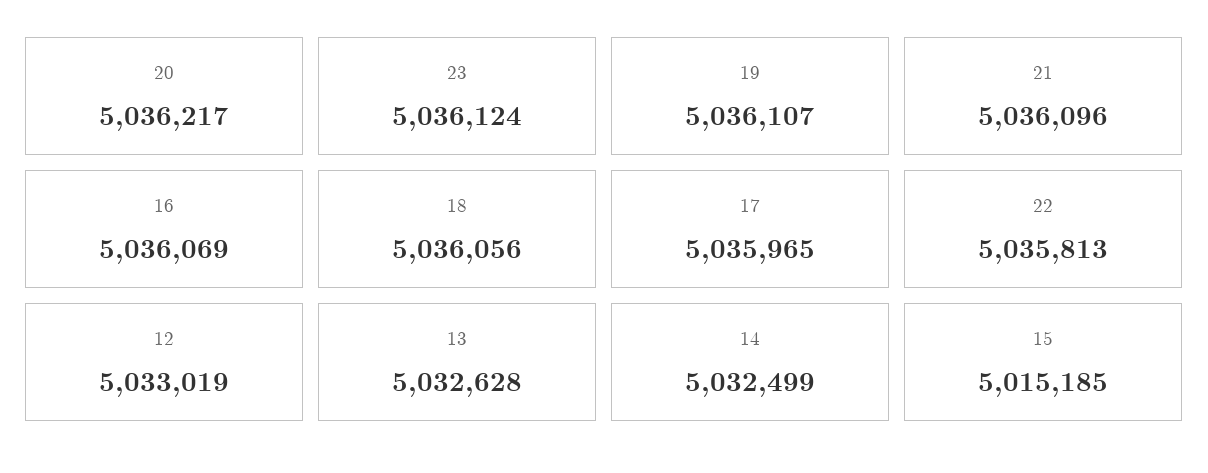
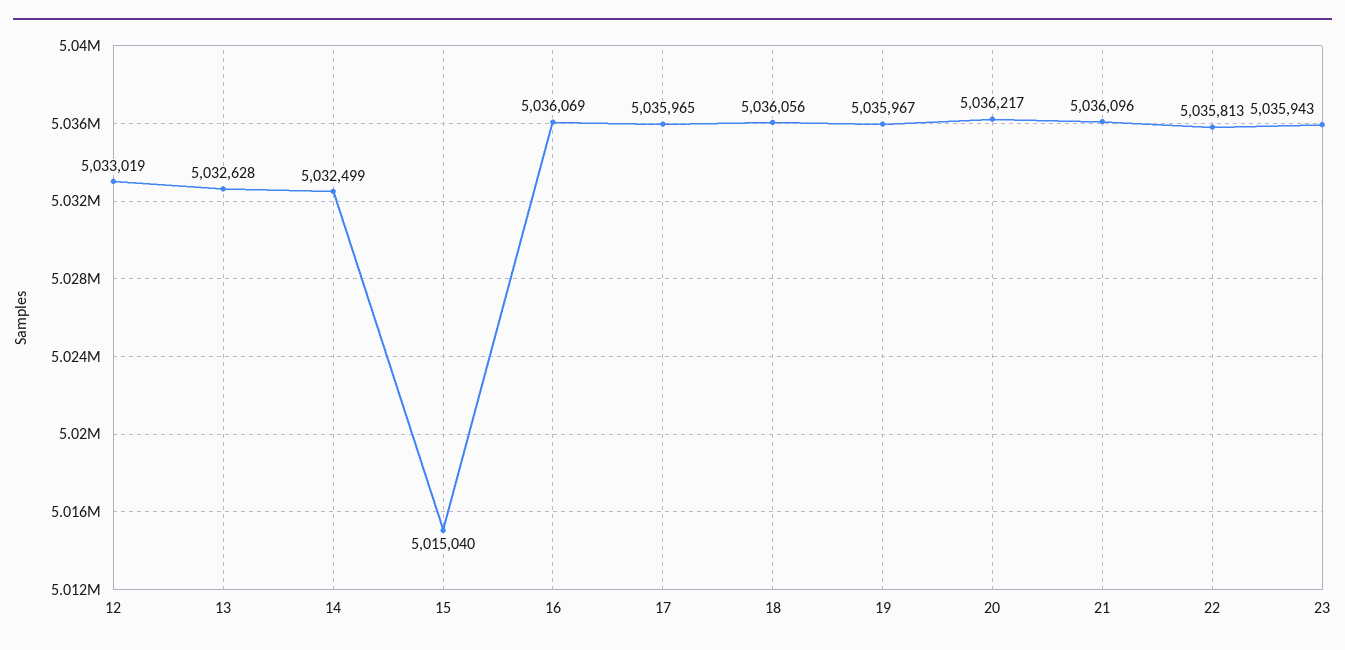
  {
    "20": 5036217,
-   "23": 5036124,
+   "23": 5035943,
-   "19": 5036107,
+   "19": 5035967,
    "21": 5036096,
    "16": 5036069,
    "18": 5036056,
    "17": 5035965,
    "22": 5035813,
    "12": 5033019,
    "13": 5032628,
    "14": 5032499,
-   "15": 5015185
+   "15": 5015040
  }

